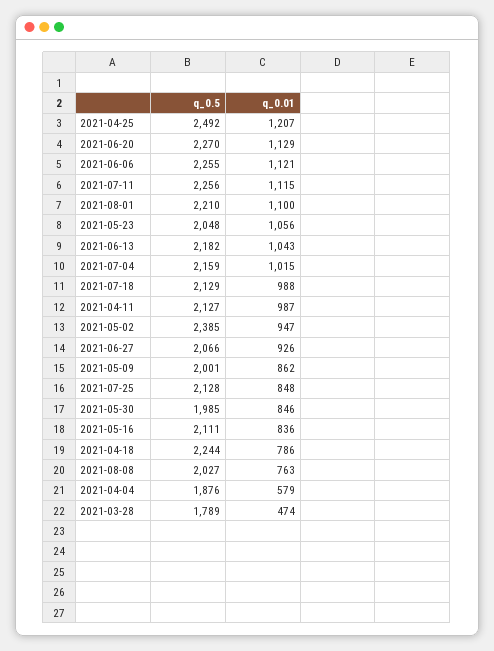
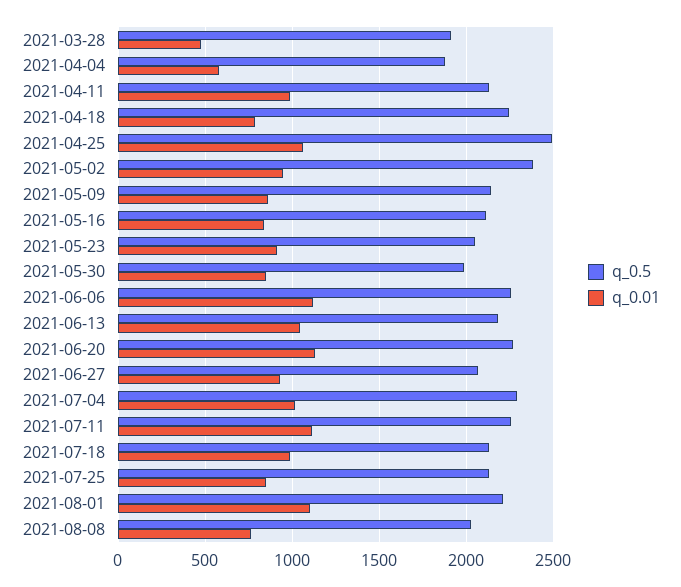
  {
    "q_0.5": {
      "2021-04-25": 2492,
      "2021-06-20": 2270,
      "2021-06-06": 2255,
      "2021-07-11": 2256,
      "2021-08-01": 2210,
      "2021-05-23": 2048,
      "2021-06-13": 2182,
-     "2021-07-04": 2159,
+     "2021-07-04": 2300,
      "2021-07-18": 2129,
      "2021-04-11": 2127,
      "2021-05-02": 2385,
      "2021-06-27": 2066,
-     "2021-05-09": 2001,
+     "2021-05-09": 2150,
      "2021-07-25": 2128,
      "2021-05-30": 1985,
      "2021-05-16": 2111,
      "2021-04-18": 2244,
      "2021-08-08": 2027,
      "2021-04-04": 1876,
-     "2021-03-28": 1789
+     "2021-03-28": 1900
    },
    "q_0.01": {
-     "2021-04-25": 1207,
+     "2021-04-25": 1050,
      "2021-06-20": 1129,
      "2021-06-06": 1121,
      "2021-07-11": 1115,
      "2021-08-01": 1100,
-     "2021-05-23": 1056,
+     "2021-05-23": 900,
      "2021-06-13": 1043,
      "2021-07-04": 1015,
      "2021-07-18": 988,
      "2021-04-11": 987,
      "2021-05-02": 947,
      "2021-06-27": 926,
      "2021-05-09": 862,
      "2021-07-25": 848,
      "2021-05-30": 846,
      "2021-05-16": 836,
      "2021-04-18": 786,
      "2021-08-08": 763,
      "2021-04-04": 579,
      "2021-03-28": 474
    }
  }

